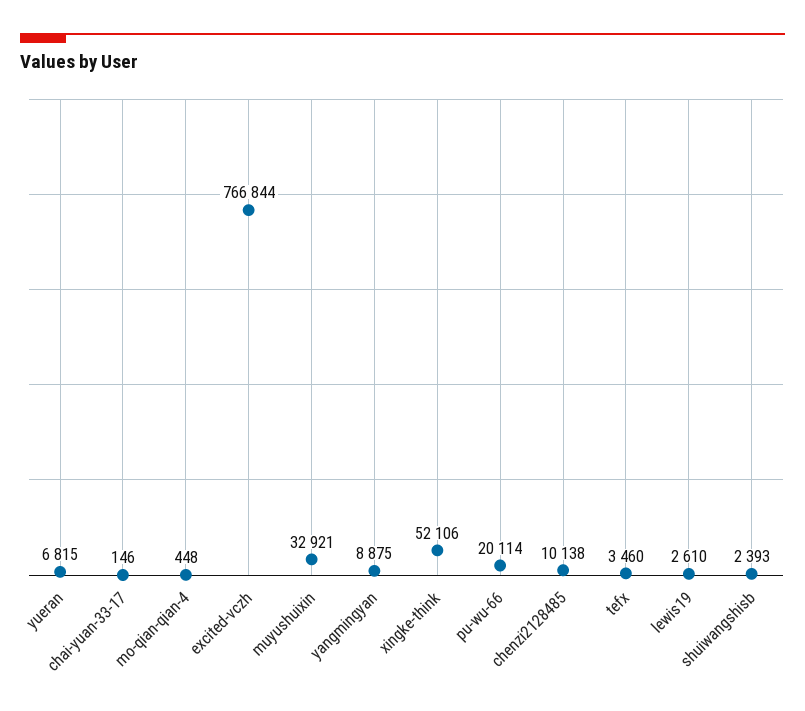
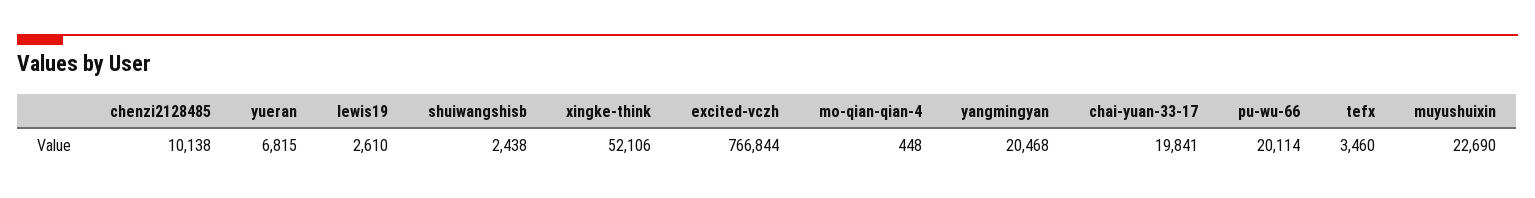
  {
    "yueran": 6815,
-   "chai-yuan-33-17": 146,
+   "chai-yuan-33-17": 19841,
    "mo-qian-qian-4": 448,
    "excited-vczh": 766844,
-   "muyushuixin": 32921,
+   "muyushuixin": 22690,
-   "yangmingyan": 8875,
+   "yangmingyan": 20468,
    "xingke-think": 52106,
    "pu-wu-66": 20114,
    "chenzi2128485": 10138,
    "tefx": 3460,
    "lewis19": 2610,
-   "shuiwangshisb": 2393
+   "shuiwangshisb": 2438
  }

